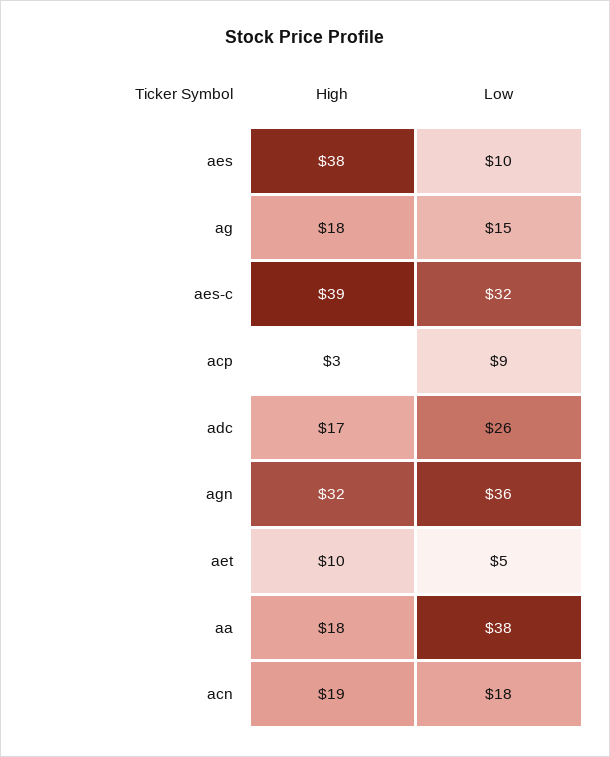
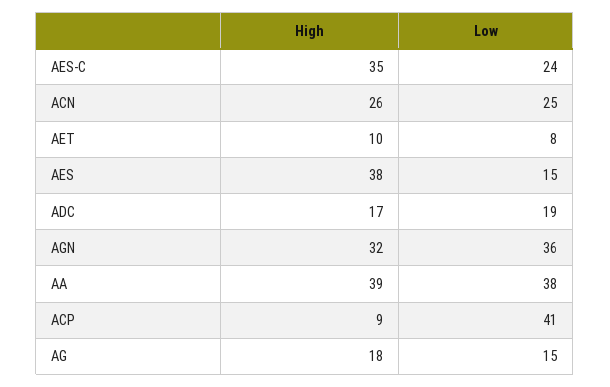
  {
    "High": {
      "aes": 38,
      "ag": 18,
-     "aes-c": 39,
+     "aes-c": 35,
-     "acp": 3,
+     "acp": 9,
      "adc": 17,
      "agn": 32,
      "aet": 10,
-     "aa": 18,
+     "aa": 39,
-     "acn": 19
+     "acn": 26
    },
    "Low": {
-     "aes": 10,
+     "aes": 15,
      "ag": 15,
-     "aes-c": 32,
+     "aes-c": 24,
-     "acp": 9,
+     "acp": 41,
-     "adc": 26,
+     "adc": 19,
      "agn": 36,
-     "aet": 5,
+     "aet": 8,
      "aa": 38,
-     "acn": 18
+     "acn": 25
    }
  }

